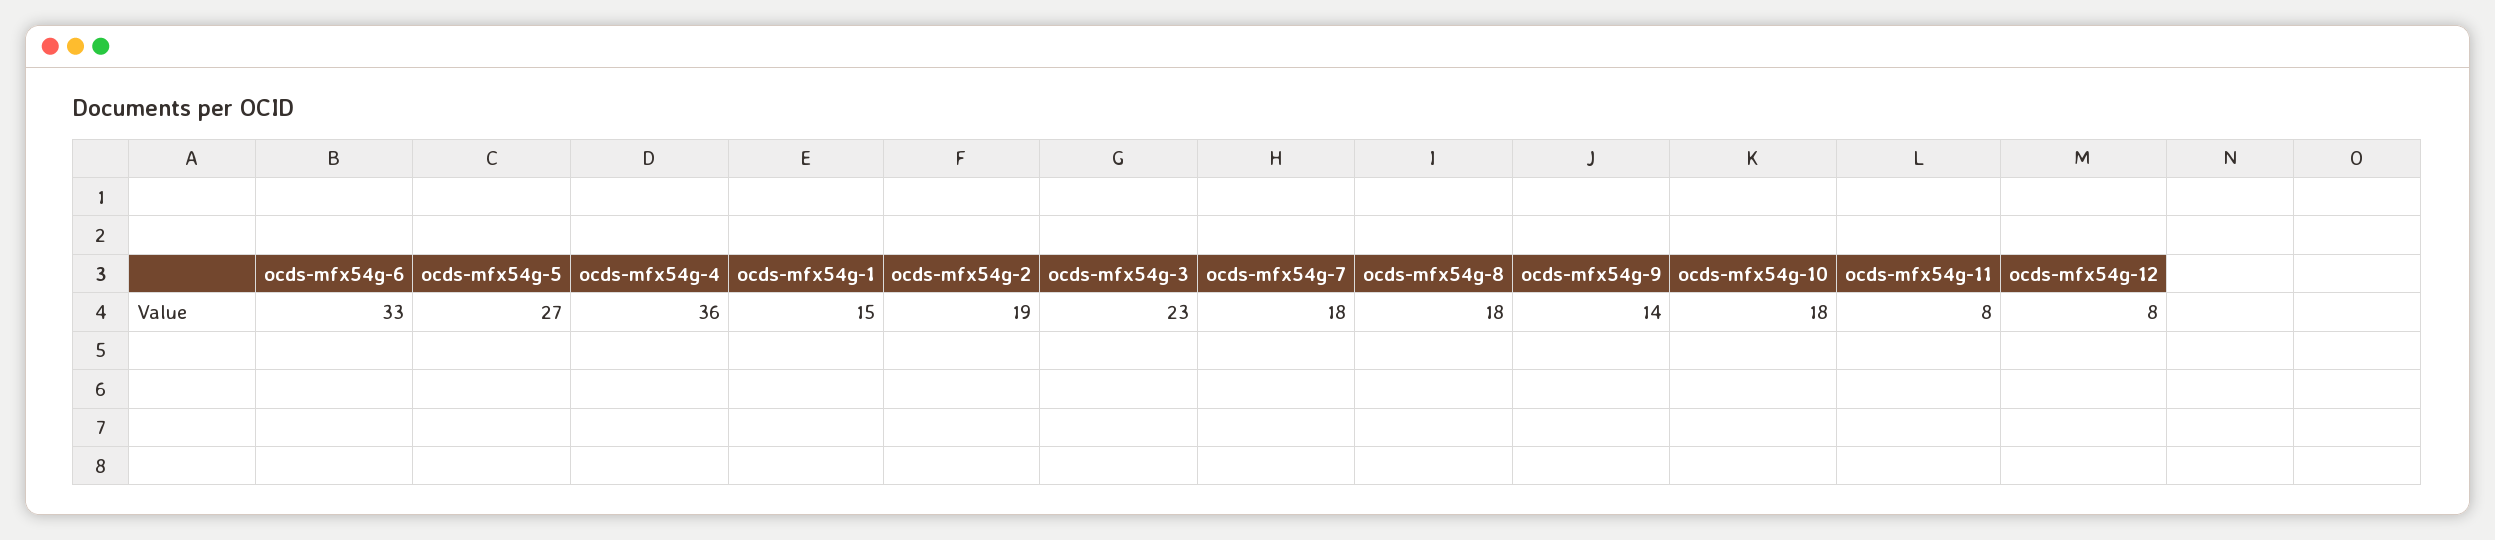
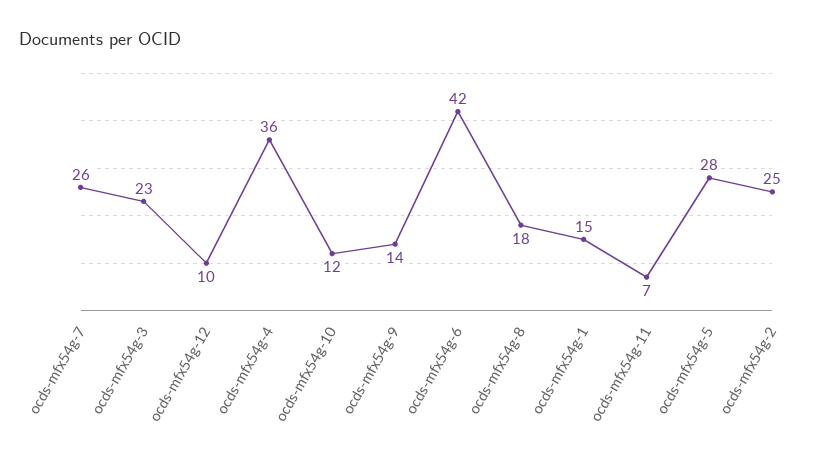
  {
-   "ocds-mfx54g-6": 33,
+   "ocds-mfx54g-6": 42,
-   "ocds-mfx54g-5": 27,
+   "ocds-mfx54g-5": 28,
    "ocds-mfx54g-4": 36,
    "ocds-mfx54g-1": 15,
-   "ocds-mfx54g-2": 19,
+   "ocds-mfx54g-2": 25,
    "ocds-mfx54g-3": 23,
-   "ocds-mfx54g-7": 18,
+   "ocds-mfx54g-7": 26,
    "ocds-mfx54g-8": 18,
    "ocds-mfx54g-9": 14,
-   "ocds-mfx54g-10": 18,
+   "ocds-mfx54g-10": 12,
-   "ocds-mfx54g-11": 8,
+   "ocds-mfx54g-11": 7,
-   "ocds-mfx54g-12": 8
+   "ocds-mfx54g-12": 10
  }

